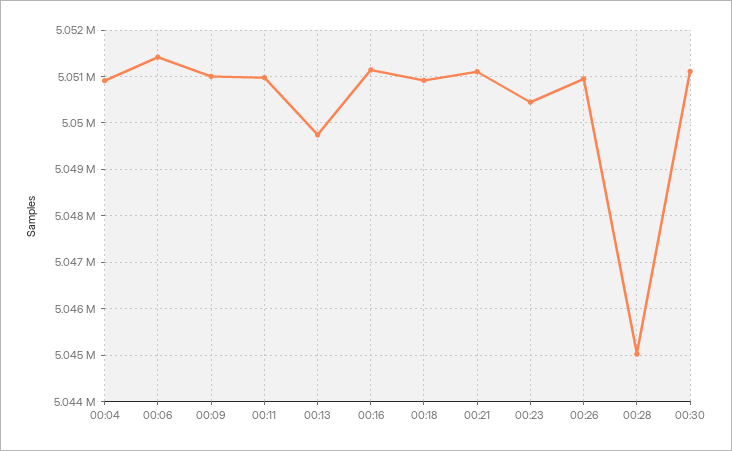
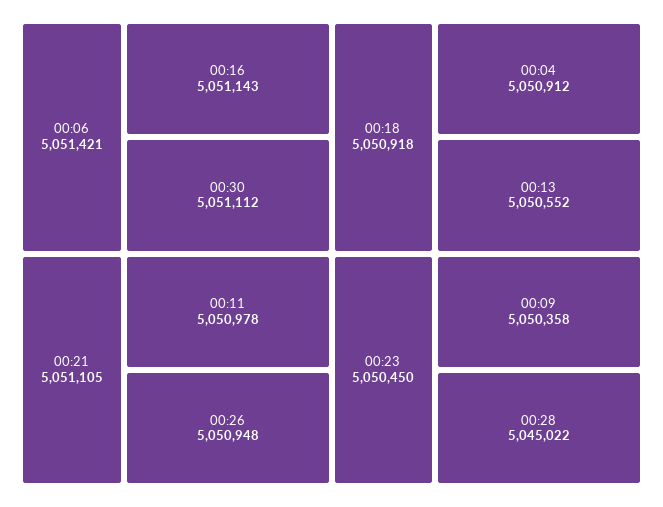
  {
    "00:04": 5050912,
    "00:06": 5051421,
-   "00:09": 5051000,
+   "00:09": 5050358,
    "00:11": 5050978,
-   "00:13": 5049800,
+   "00:13": 5050552,
    "00:16": 5051143,
    "00:18": 5050918,
    "00:21": 5051105,
    "00:23": 5050450,
    "00:26": 5050948,
    "00:28": 5045022,
    "00:30": 5051112
  }

